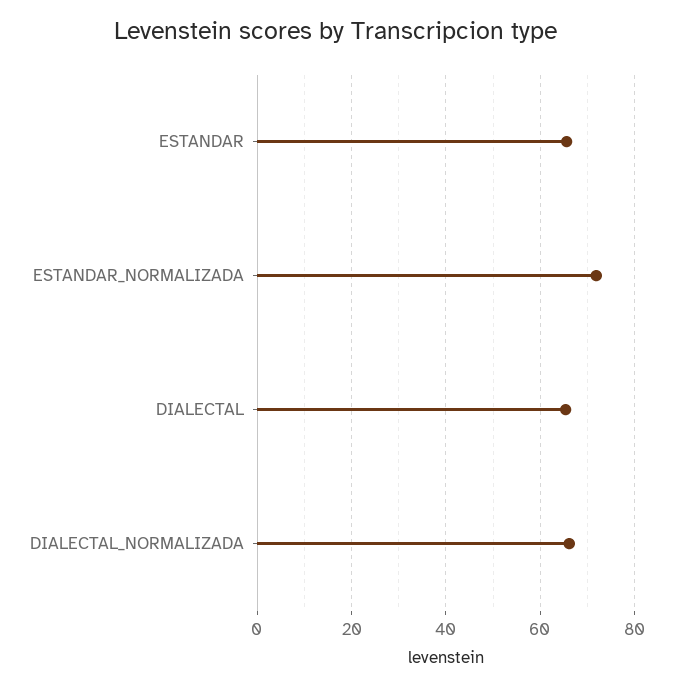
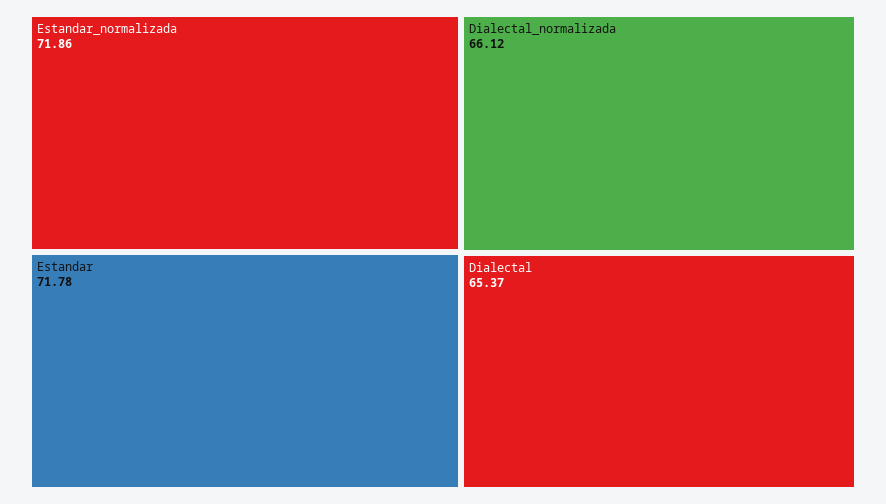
  {
-   "ESTANDAR": 66,
+   "ESTANDAR": 71.78,
    "ESTANDAR_NORMALIZADA": 71.86,
    "DIALECTAL": 65.37,
    "DIALECTAL_NORMALIZADA": 66.12
  }

